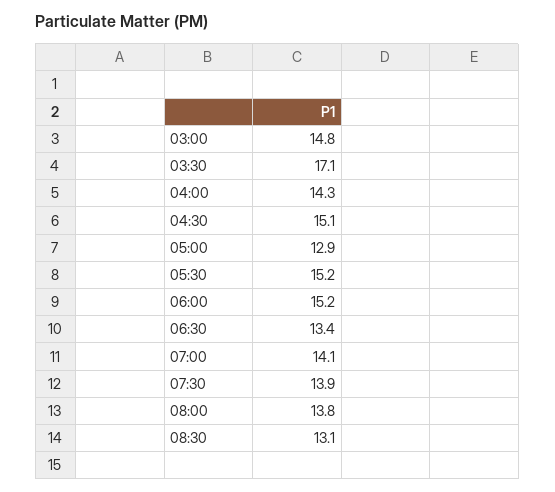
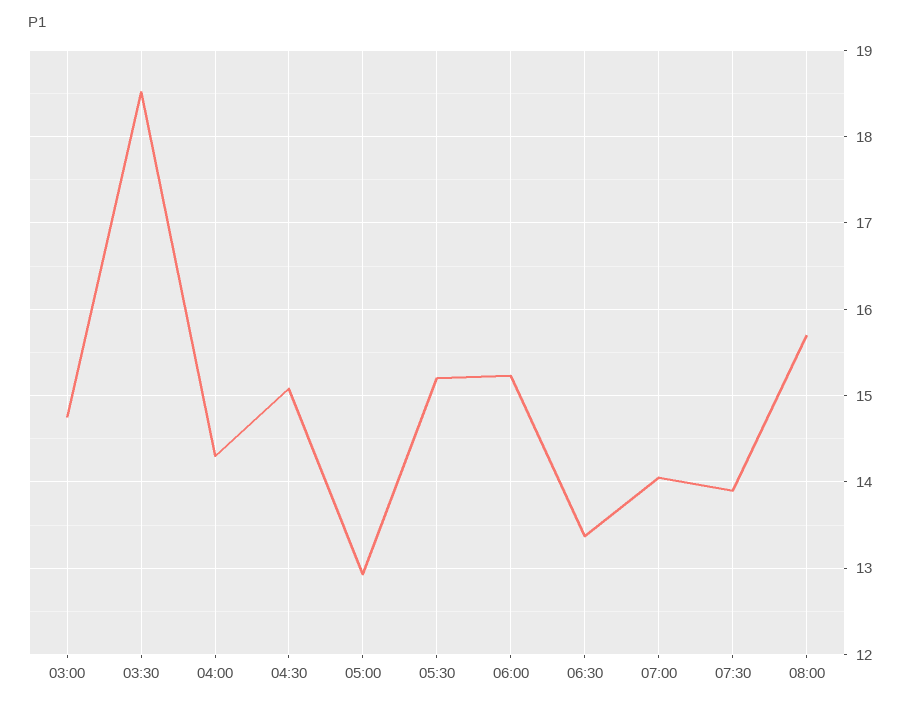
  {
    "03:00": 14.8,
-   "03:30": 17.1,
+   "03:30": 18.5,
    "04:00": 14.3,
    "04:30": 15.1,
    "05:00": 12.9,
    "05:30": 15.2,
    "06:00": 15.2,
    "06:30": 13.4,
    "07:00": 14.1,
    "07:30": 13.9,
-   "08:00": 13.8,
+   "08:00": 15.7
-   "08:30": 13.1
  }

